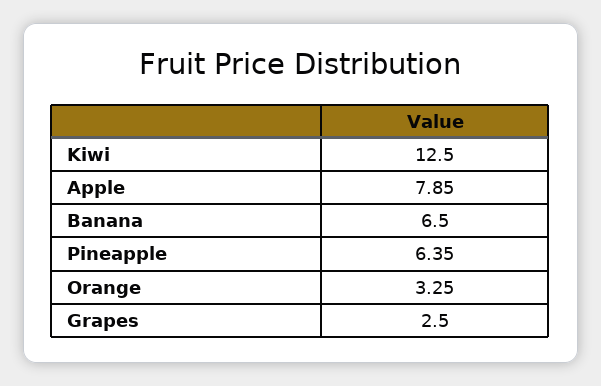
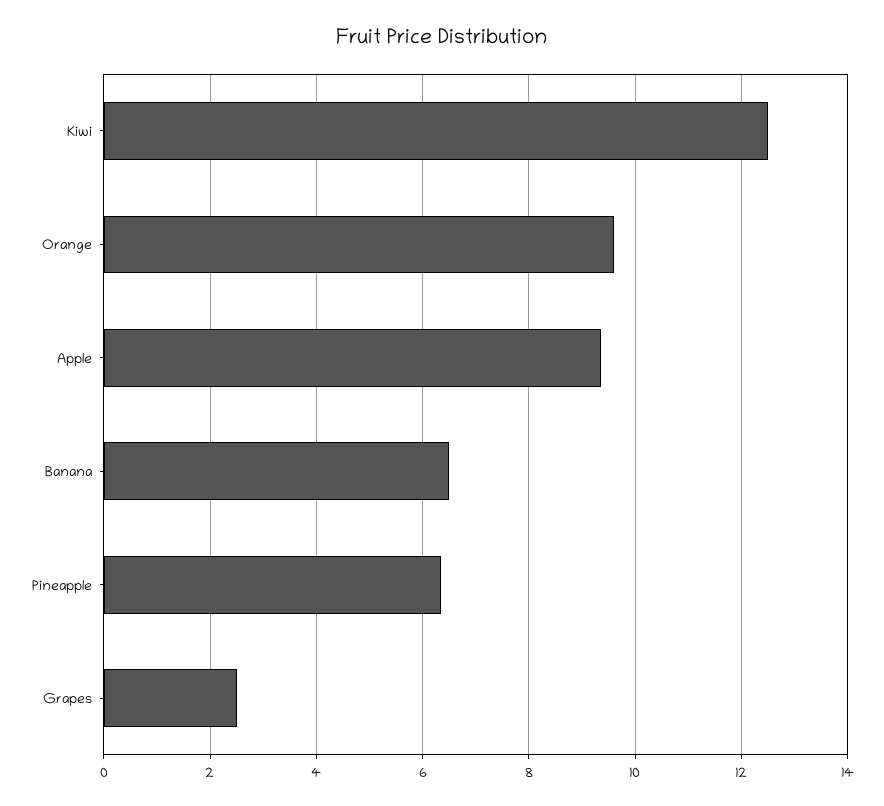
  {
    "Kiwi": 12.5,
-   "Apple": 7.85,
+   "Apple": 9.4,
    "Banana": 6.5,
    "Pineapple": 6.35,
-   "Orange": 3.25,
+   "Orange": 9.6,
    "Grapes": 2.5
  }

